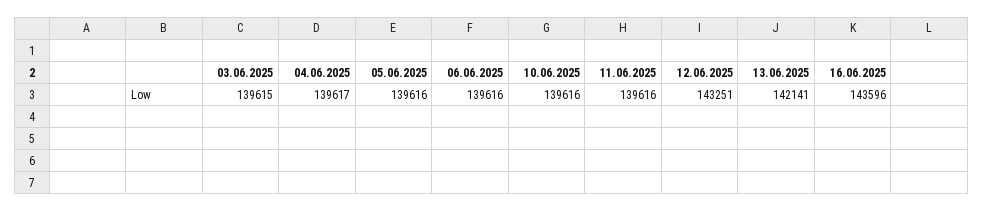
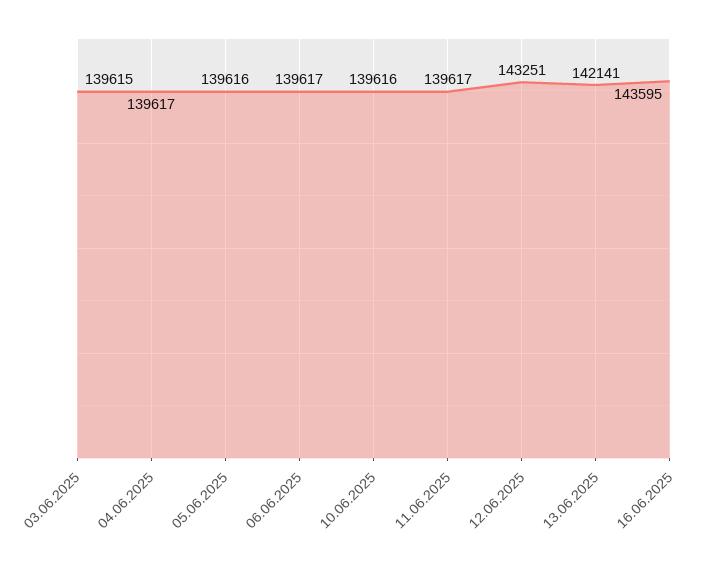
  {
    "03.06.2025": 139615,
    "04.06.2025": 139617,
    "05.06.2025": 139616,
-   "06.06.2025": 139616,
+   "06.06.2025": 139617,
    "10.06.2025": 139616,
-   "11.06.2025": 139616,
+   "11.06.2025": 139617,
    "12.06.2025": 143251,
    "13.06.2025": 142141,
-   "16.06.2025": 143596
+   "16.06.2025": 143595
  }

